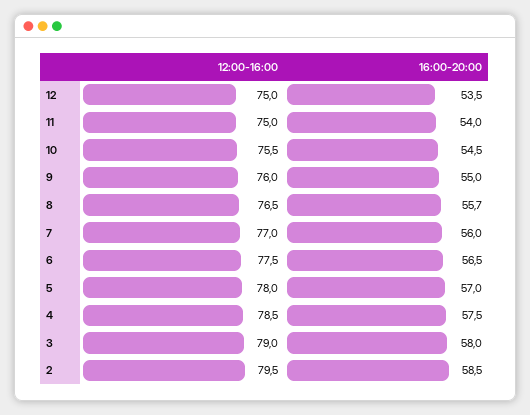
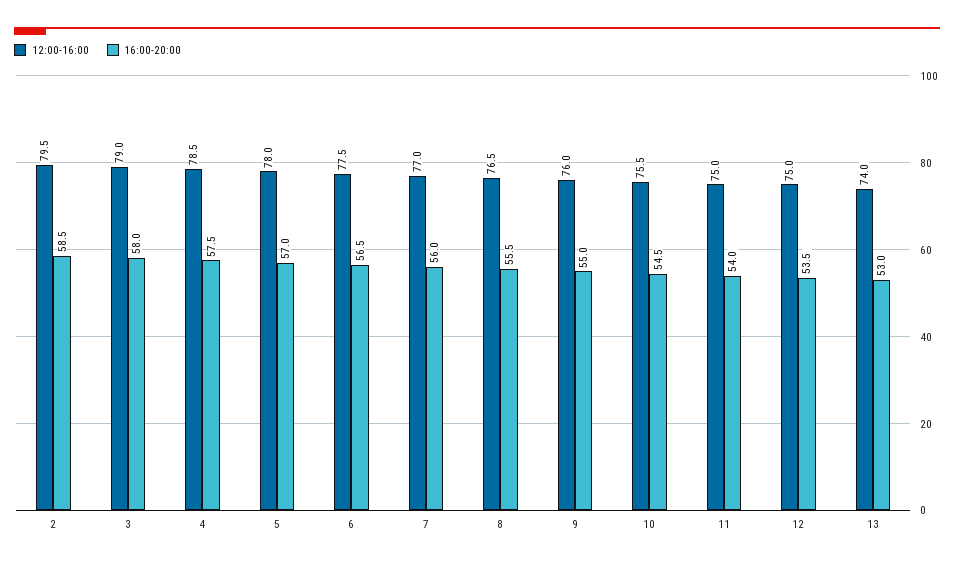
  {
    "12:00-16:00": {
      "12": 75,
      "11": 75,
      "10": 75.5,
      "9": 76,
      "8": 76.5,
      "7": 77,
      "6": 77.5,
      "5": 78,
      "4": 78.5,
      "3": 79,
-     "2": 79.5
+     "2": 79.5,
+     "13": 74
    },
    "16:00-20:00": {
      "12": 53.5,
      "11": 54,
      "10": 54.5,
      "9": 55,
-     "8": 55.7,
+     "8": 55.5,
      "7": 56,
      "6": 56.5,
      "5": 57,
      "4": 57.5,
      "3": 58,
-     "2": 58.5
+     "2": 58.5,
+     "13": 53
    }
  }

